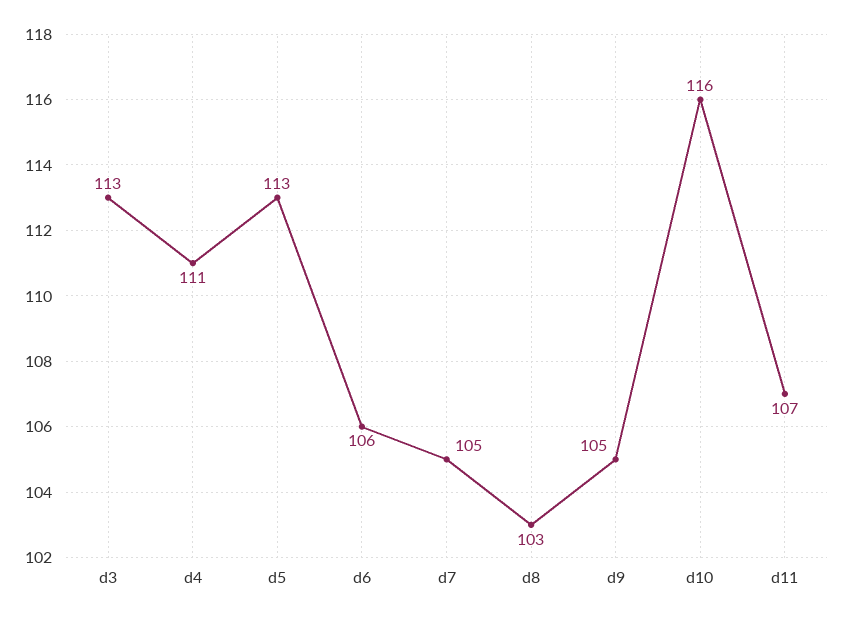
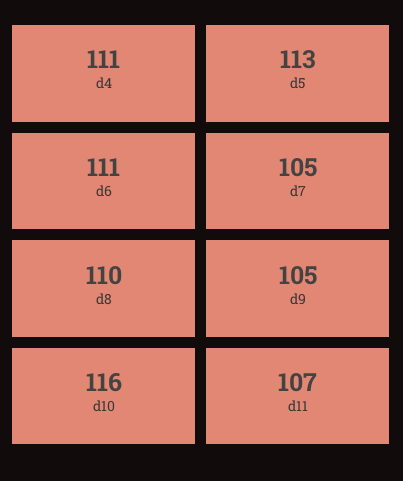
  {
-   "d3": 113,
    "d4": 111,
    "d5": 113,
-   "d6": 106,
+   "d6": 111,
    "d7": 105,
-   "d8": 103,
+   "d8": 110,
    "d9": 105,
    "d10": 116,
    "d11": 107
  }

